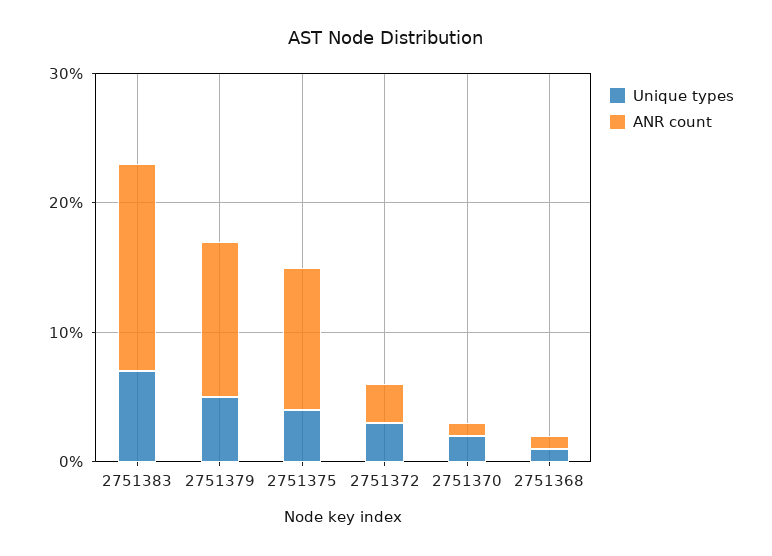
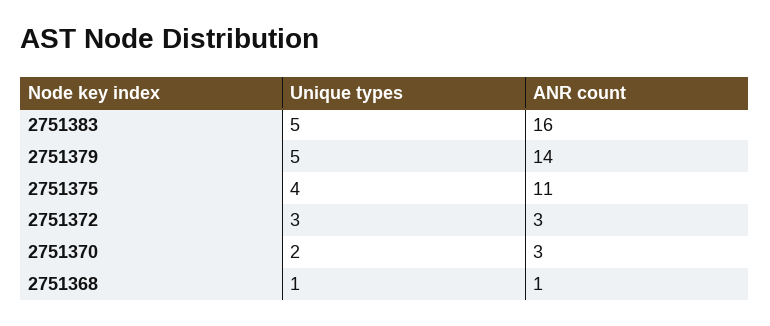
  {
    "Unique types": {
-     "2751383": 7,
+     "2751383": 5,
      "2751379": 5,
      "2751375": 4,
      "2751372": 3,
      "2751370": 2,
      "2751368": 1
    },
    "ANR count": {
      "2751383": 16,
-     "2751379": 12,
+     "2751379": 14,
      "2751375": 11,
      "2751372": 3,
-     "2751370": 1,
+     "2751370": 3,
      "2751368": 1
    }
  }

